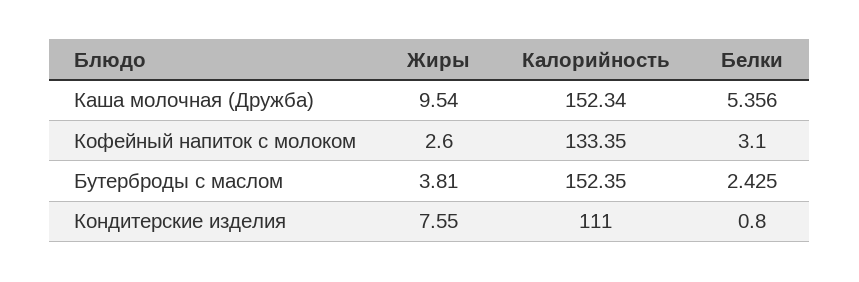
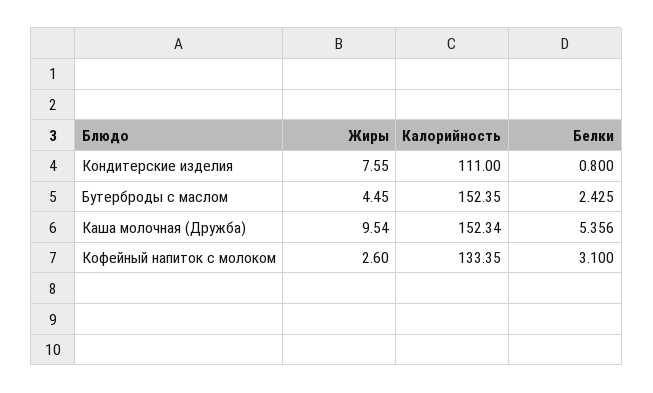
  {
    "Жиры": {
      "Каша молочная (Дружба)": 9.54,
      "Кофейный напиток с молоком": 2.6,
-     "Бутерброды с маслом": 3.81,
+     "Бутерброды с маслом": 4.45,
      "Кондитерские изделия": 7.55
    },
    "Калорийность": {
      "Каша молочная (Дружба)": 152.34,
      "Кофейный напиток с молоком": 133.35,
      "Бутерброды с маслом": 152.35,
      "Кондитерские изделия": 111
    },
    "Белки": {
      "Каша молочная (Дружба)": 5.356,
      "Кофейный напиток с молоком": 3.1,
      "Бутерброды с маслом": 2.425,
      "Кондитерские изделия": 0.8
    }
  }

